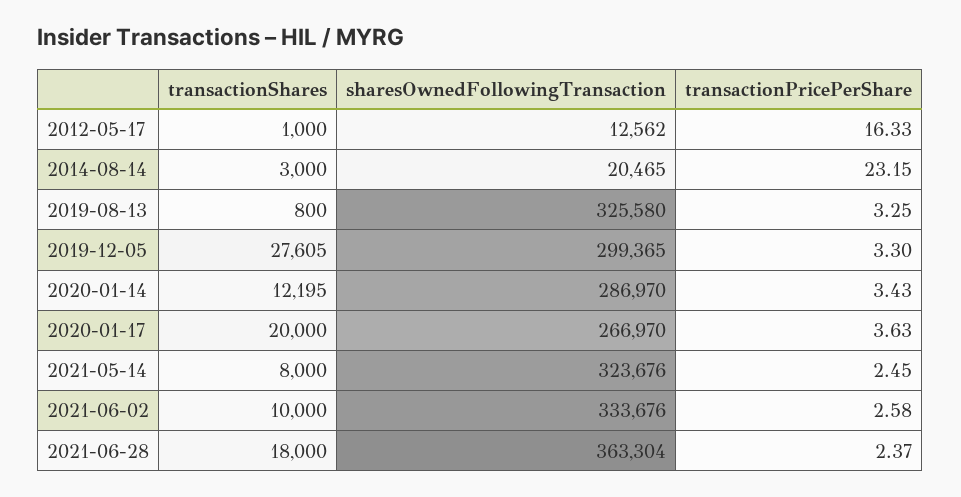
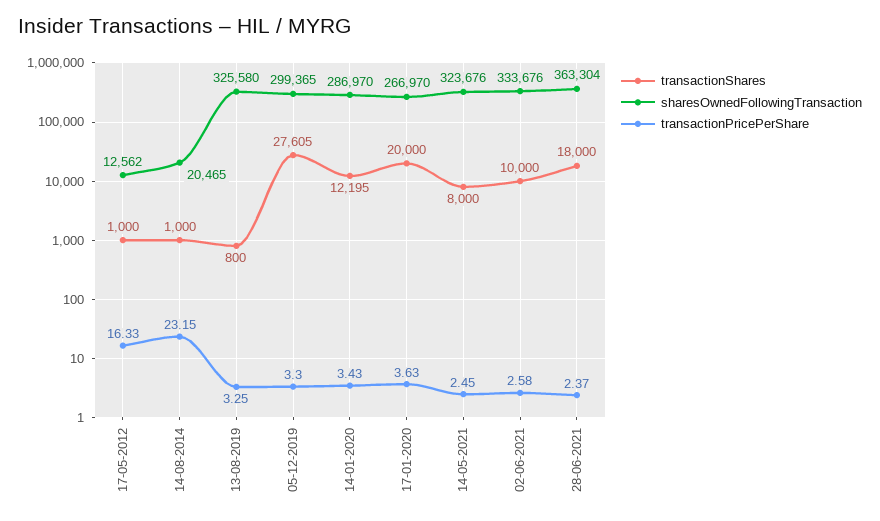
  {
    "transactionShares": {
      "2012-05-17": 1000,
-     "2014-08-14": 3000,
+     "2014-08-14": 1000,
      "2019-08-13": 800,
      "2019-12-05": 27605,
      "2020-01-14": 12195,
      "2020-01-17": 20000,
      "2021-05-14": 8000,
      "2021-06-02": 10000,
      "2021-06-28": 18000
    },
    "sharesOwnedFollowingTransaction": {
      "2012-05-17": 12562,
      "2014-08-14": 20465,
      "2019-08-13": 325580,
      "2019-12-05": 299365,
      "2020-01-14": 286970,
      "2020-01-17": 266970,
      "2021-05-14": 323676,
      "2021-06-02": 333676,
      "2021-06-28": 363304
    },
    "transactionPricePerShare": {
      "2012-05-17": 16.33,
      "2014-08-14": 23.15,
      "2019-08-13": 3.25,
      "2019-12-05": 3.3,
      "2020-01-14": 3.43,
      "2020-01-17": 3.63,
      "2021-05-14": 2.45,
      "2021-06-02": 2.58,
      "2021-06-28": 2.37
    }
  }

